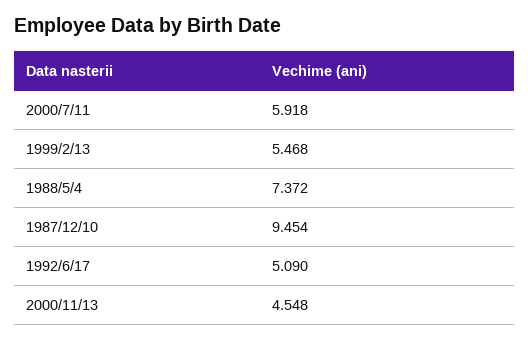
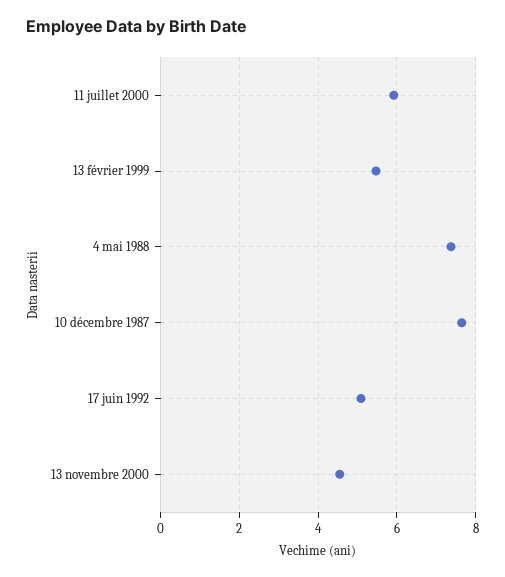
  {
    "2000/7/11": 5.918,
    "1999/2/13": 5.468,
    "1988/5/4": 7.372,
-   "1987/12/10": 9.454,
+   "1987/12/10": 7.6,
    "1992/6/17": 5.09,
    "2000/11/13": 4.548
  }

